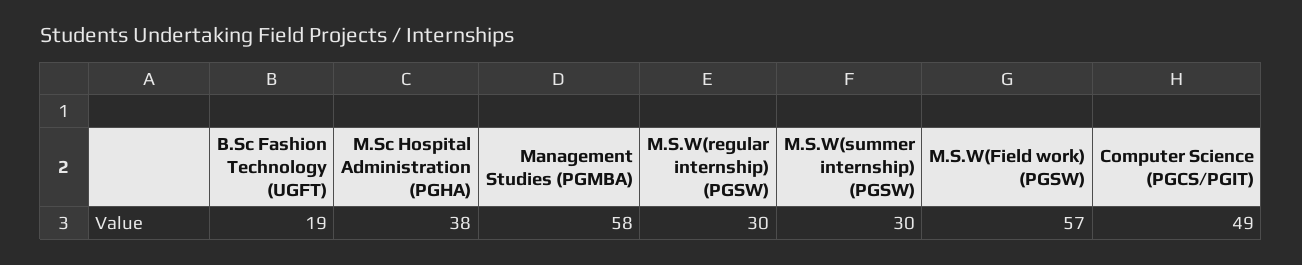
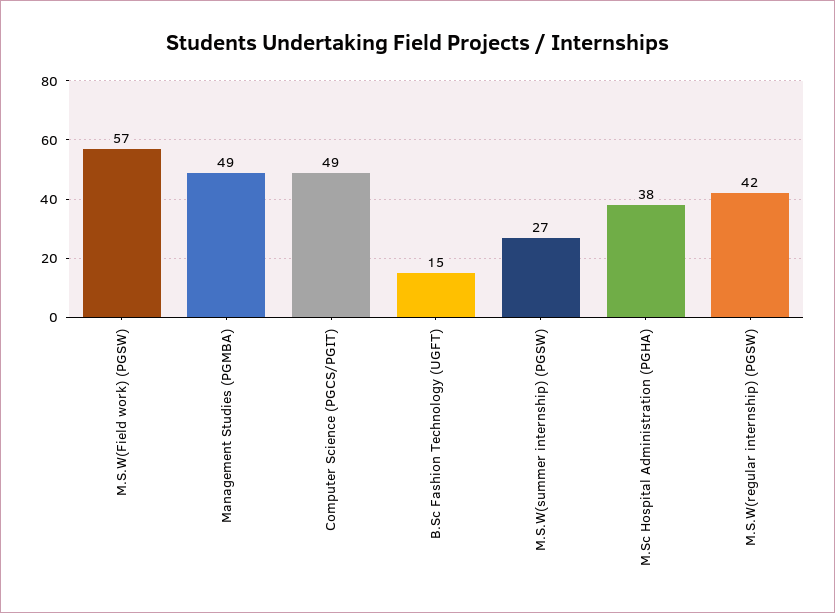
  {
-   "B.Sc Fashion Technology (UGFT)": 19,
+   "B.Sc Fashion Technology (UGFT)": 15,
    "M.Sc Hospital Administration (PGHA)": 38,
-   "Management Studies (PGMBA)": 58,
+   "Management Studies (PGMBA)": 49,
-   "M.S.W(regular internship) (PGSW)": 30,
+   "M.S.W(regular internship) (PGSW)": 42,
-   "M.S.W(summer internship) (PGSW)": 30,
+   "M.S.W(summer internship) (PGSW)": 27,
    "M.S.W(Field work) (PGSW)": 57,
    "Computer Science (PGCS/PGIT)": 49
  }

